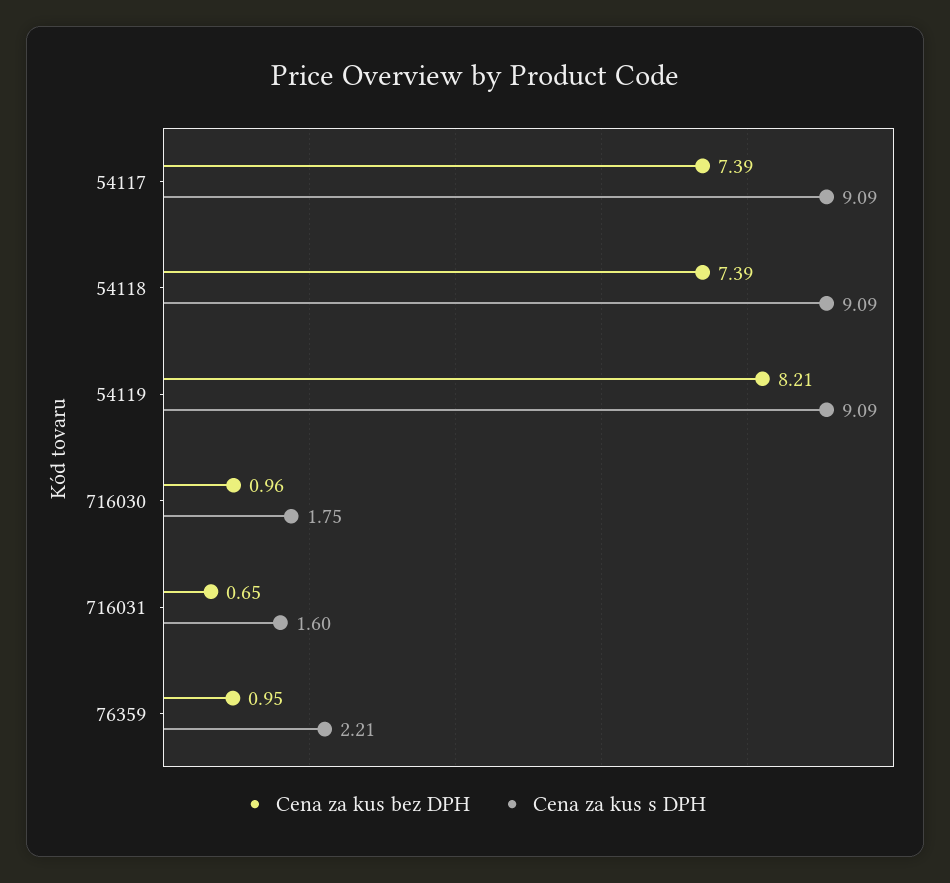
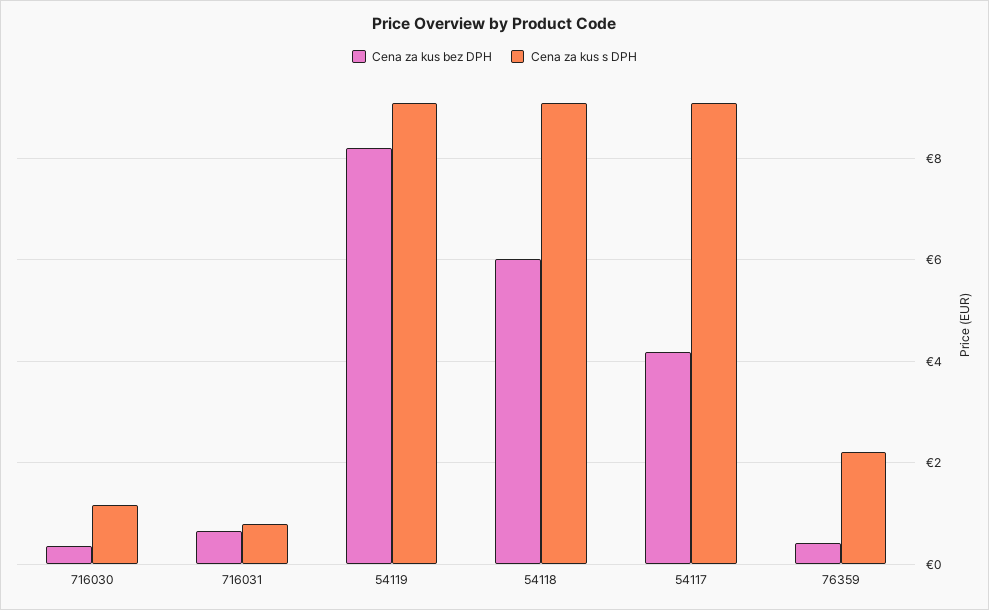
  {
    "Cena za kus bez DPH": {
-     "54117": 7.39,
+     "54117": 4.2,
-     "54118": 7.39,
+     "54118": 6,
      "54119": 8.21,
-     "716030": 0.96,
+     "716030": 0.4,
      "716031": 0.65,
-     "76359": 0.95
+     "76359": 0.4
    },
    "Cena za kus s DPH": {
      "54117": 9.09,
      "54118": 9.09,
      "54119": 9.09,
-     "716030": 1.75,
+     "716030": 1.2,
-     "716031": 1.6,
+     "716031": 0.8,
      "76359": 2.21
    }
  }

